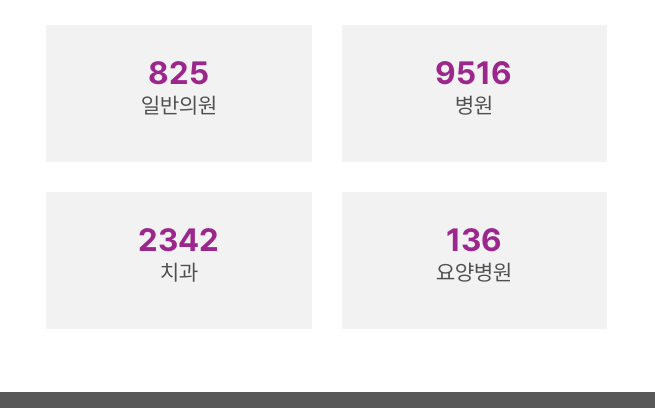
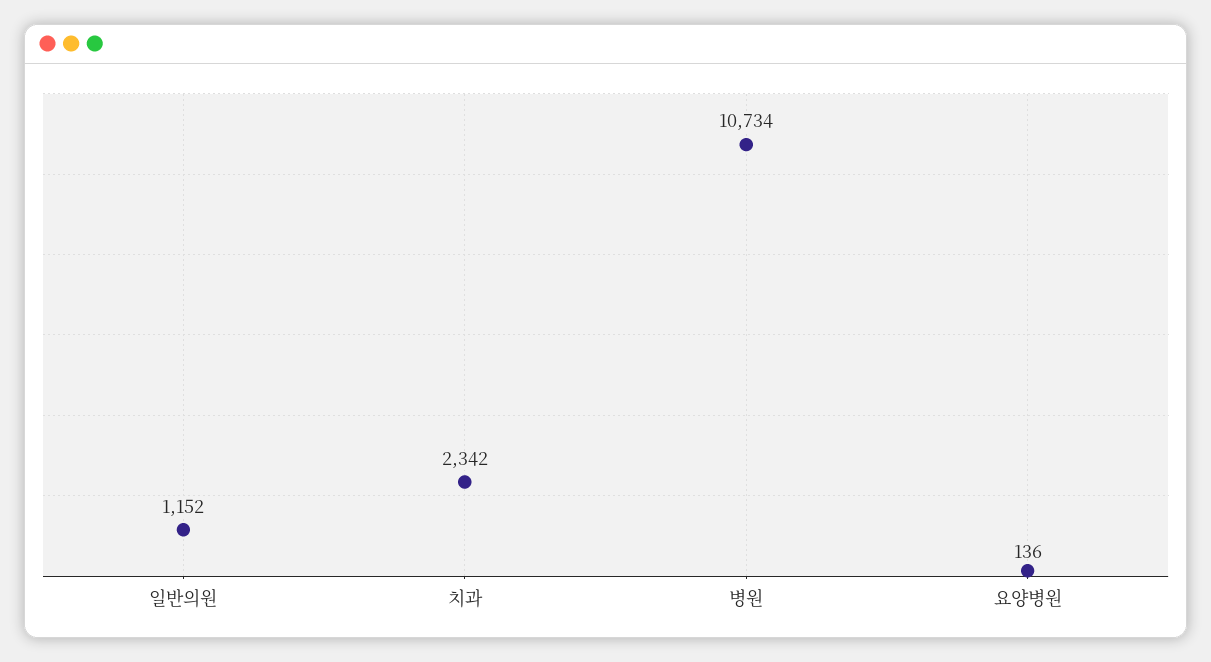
  {
-   "일반의원": 825,
+   "일반의원": 1152,
-   "병원": 9516,
+   "병원": 10734,
    "치과": 2342,
    "요양병원": 136
  }

